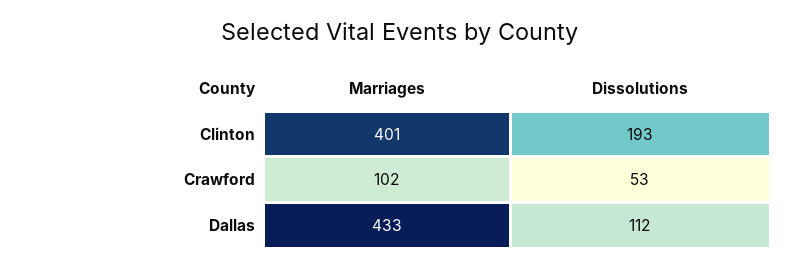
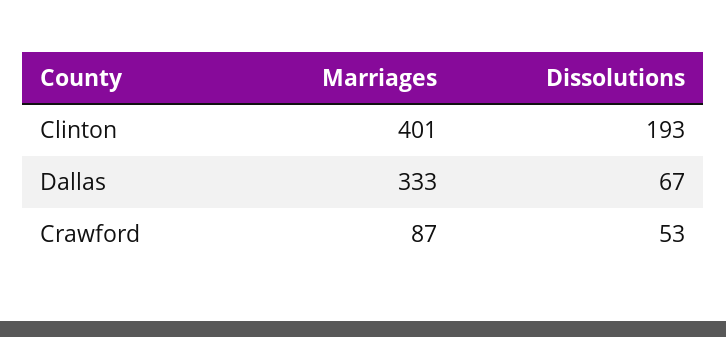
  {
    "Marriages": {
      "Clinton": 401,
-     "Crawford": 102,
+     "Crawford": 87,
-     "Dallas": 433
+     "Dallas": 333
    },
    "Dissolutions": {
      "Clinton": 193,
      "Crawford": 53,
-     "Dallas": 112
+     "Dallas": 67
    }
  }

